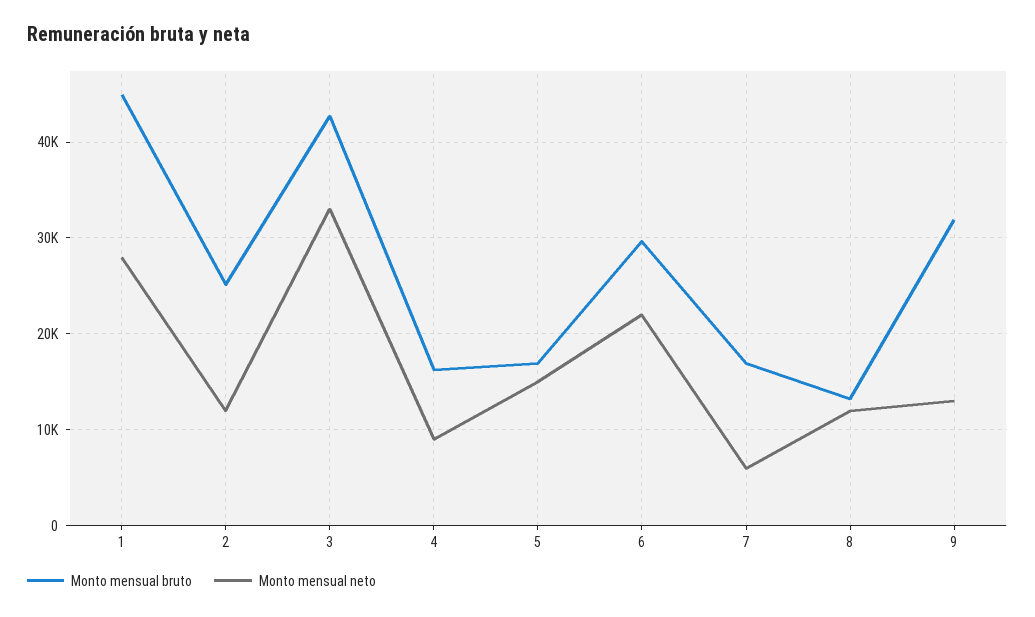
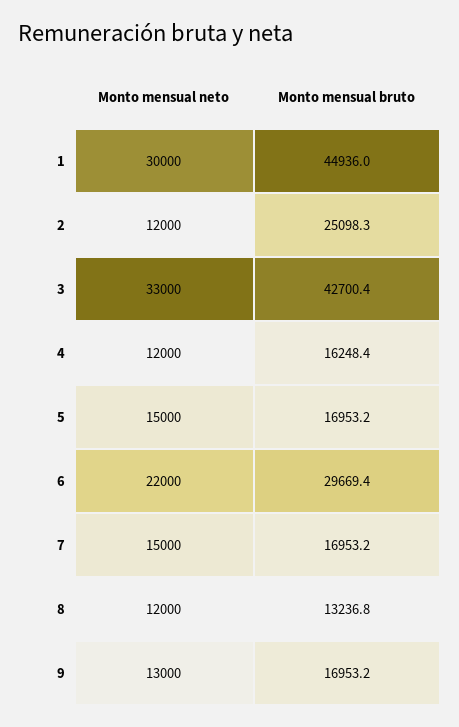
  {
    "Monto mensual bruto": {
      "1": 44936,
      "2": 25098.3,
      "3": 42700.4,
      "4": 16248.4,
      "5": 16953.2,
      "6": 29669.4,
      "7": 16953.2,
      "8": 13236.8,
-     "9": 32000
+     "9": 16953.2
    },
    "Monto mensual neto": {
-     "1": 28000,
+     "1": 30000,
      "2": 12000,
      "3": 33000,
-     "4": 9000,
+     "4": 12000,
      "5": 15000,
      "6": 22000,
-     "7": 6000,
+     "7": 15000,
      "8": 12000,
      "9": 13000
    }
  }

